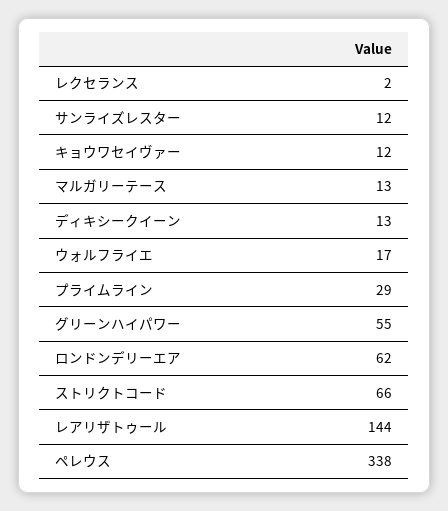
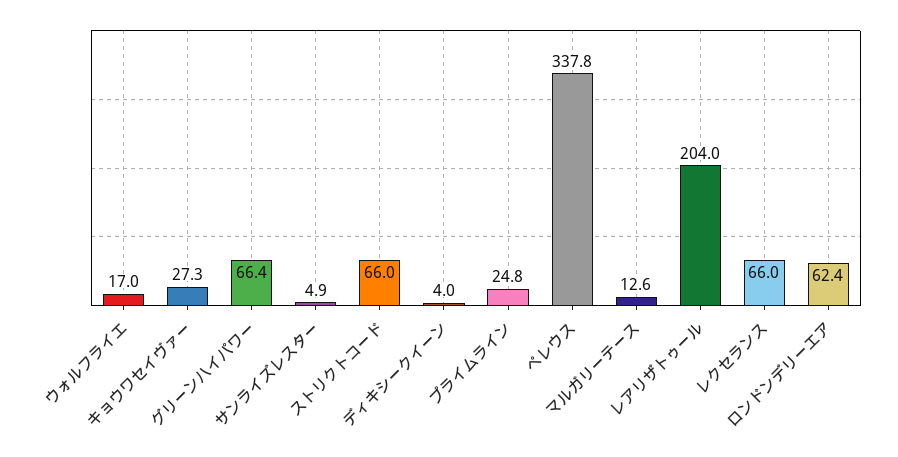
  {
-   "レクセランス": 2,
+   "レクセランス": 66,
-   "サンライズレスター": 12,
+   "サンライズレスター": 4.9,
-   "キョウワセイヴァー": 12,
+   "キョウワセイヴァー": 27.3,
    "マルガリーテース": 12.6,
-   "ディキシークイーン": 13,
+   "ディキシークイーン": 4,
    "ウォルフライエ": 17,
-   "プライムライン": 29,
+   "プライムライン": 24.8,
-   "グリーンハイパワー": 55,
+   "グリーンハイパワー": 66.4,
    "ロンドンデリーエア": 62.4,
    "ストリクトコード": 66,
-   "レアリザトゥール": 144,
+   "レアリザトゥール": 204,
    "ペレウス": 337.8
  }

